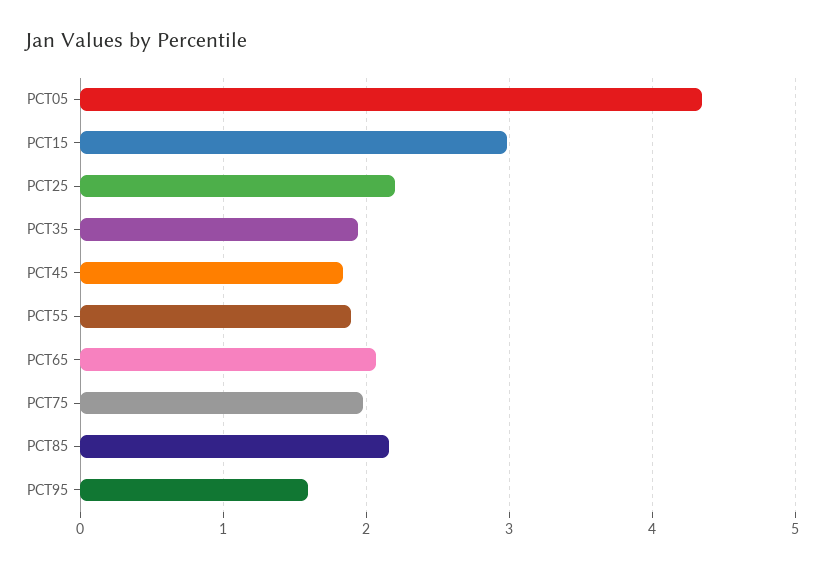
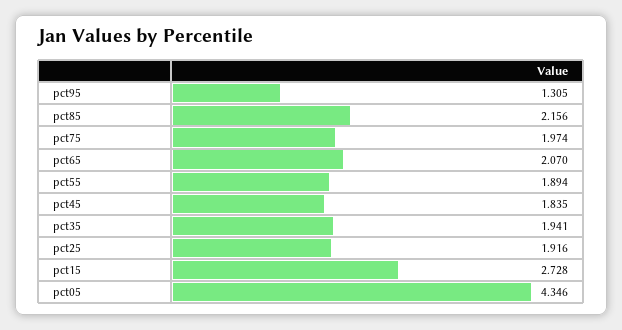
  {
    "PCT05": 4.346,
-   "PCT15": 3,
+   "PCT15": 2.728,
-   "PCT25": 2.2,
+   "PCT25": 1.916,
    "PCT35": 1.941,
    "PCT45": 1.835,
    "PCT55": 1.894,
    "PCT65": 2.07,
    "PCT75": 1.974,
    "PCT85": 2.156,
-   "PCT95": 1.6
+   "PCT95": 1.305
  }

